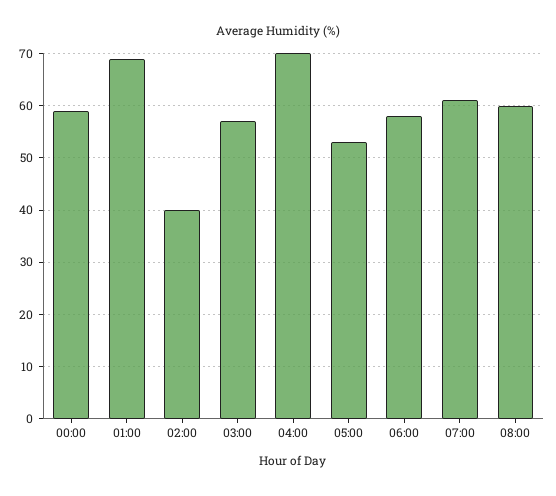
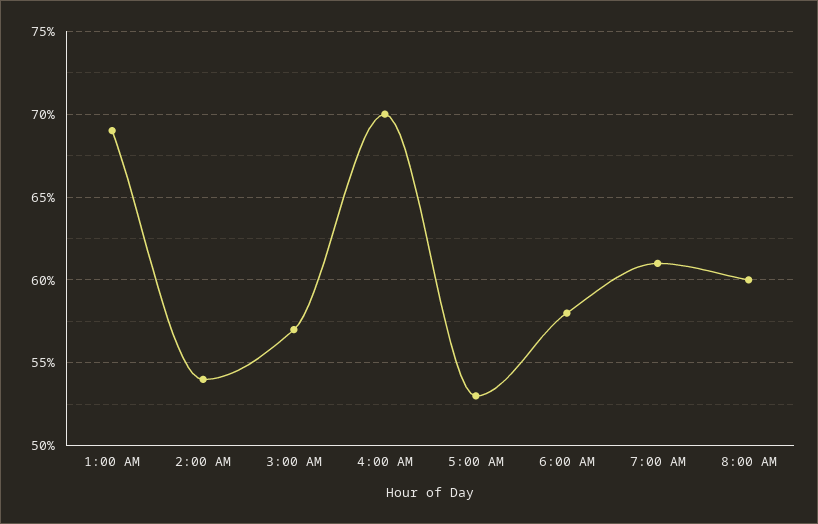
  {
-   "00:00": 60,
    "01:00": 69,
-   "02:00": 40,
+   "02:00": 54,
    "03:00": 57,
    "04:00": 70,
    "05:00": 53,
    "06:00": 58,
    "07:00": 61,
    "08:00": 60
  }

